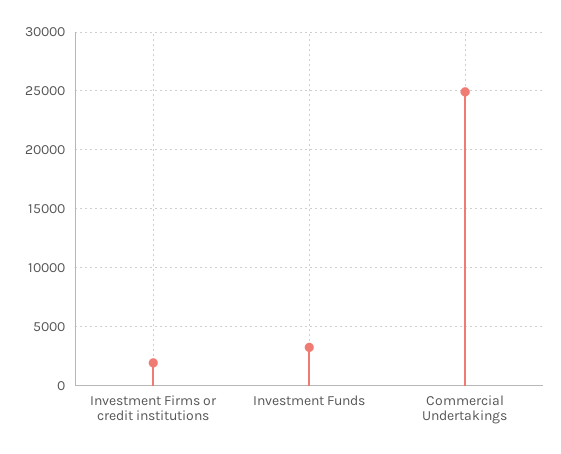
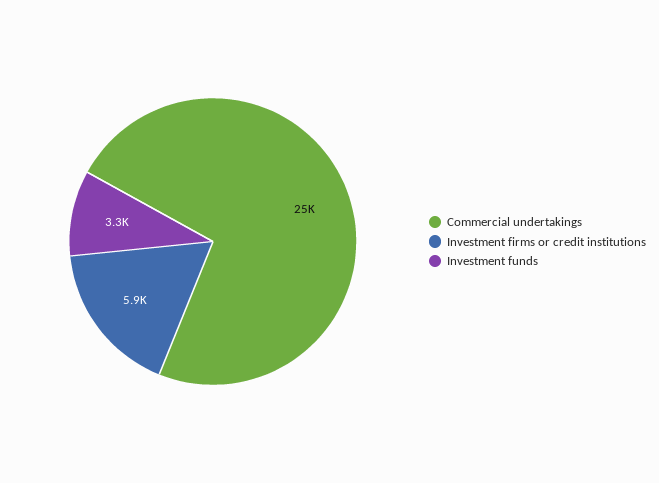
  {
-   "Investment Firms or credit institutions": 2000,
+   "Investment Firms or credit institutions": 5900,
    "Investment Funds": 3300,
    "Commercial Undertakings": 25000
  }

